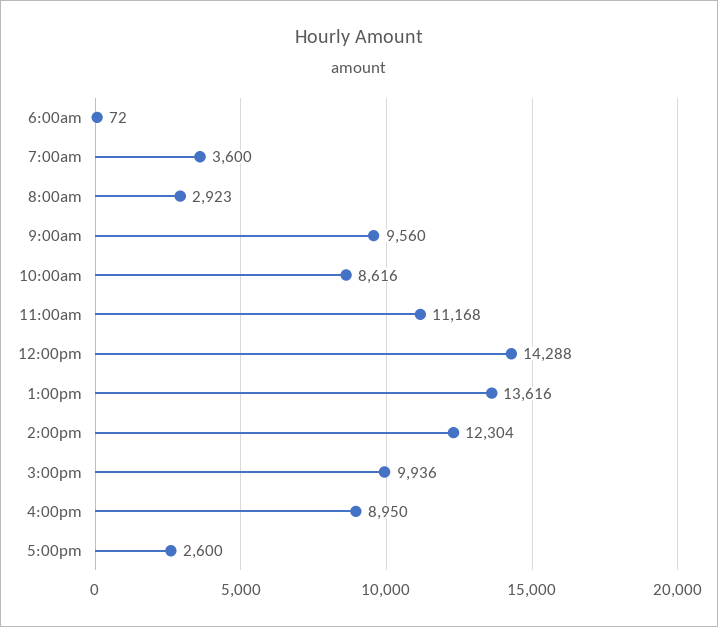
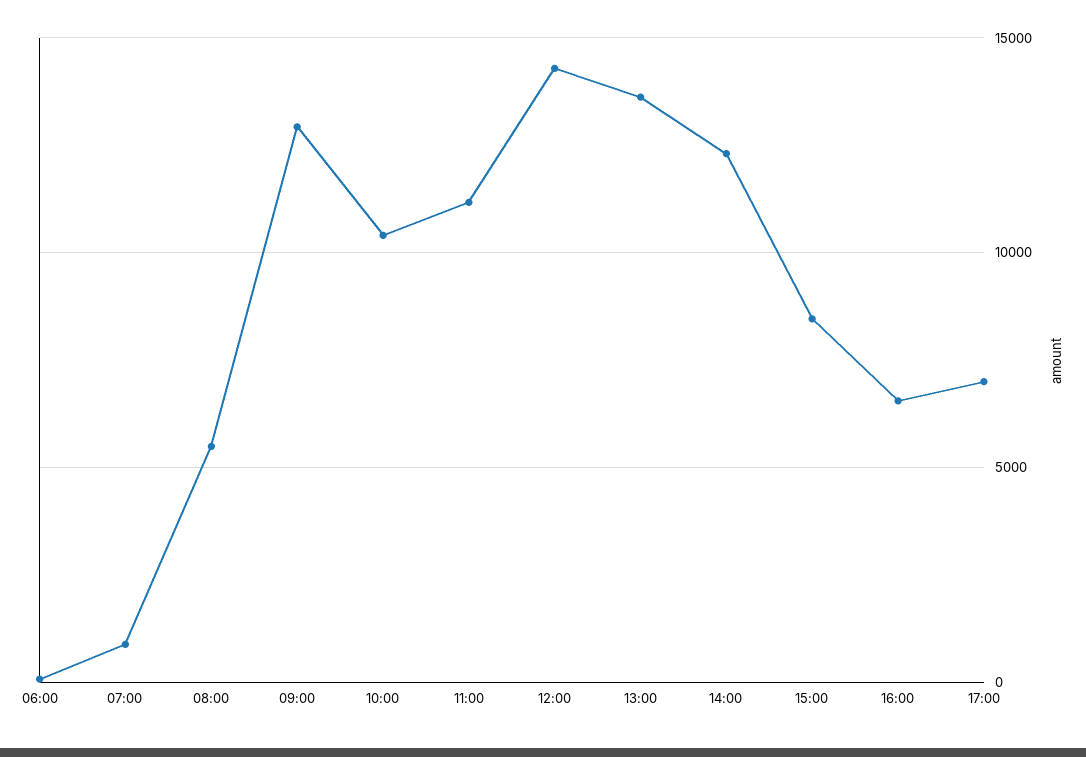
  {
    "6:00am": 72,
-   "7:00am": 3600,
+   "7:00am": 1000,
-   "8:00am": 2923,
+   "8:00am": 5500,
-   "9:00am": 9560,
+   "9:00am": 13000,
-   "10:00am": 8616,
+   "10:00am": 10500,
    "11:00am": 11168,
    "12:00pm": 14288,
    "1:00pm": 13616,
    "2:00pm": 12304,
-   "3:00pm": 9936,
+   "3:00pm": 8500,
-   "4:00pm": 8950,
+   "4:00pm": 6500,
-   "5:00pm": 2600
+   "5:00pm": 7000
  }

